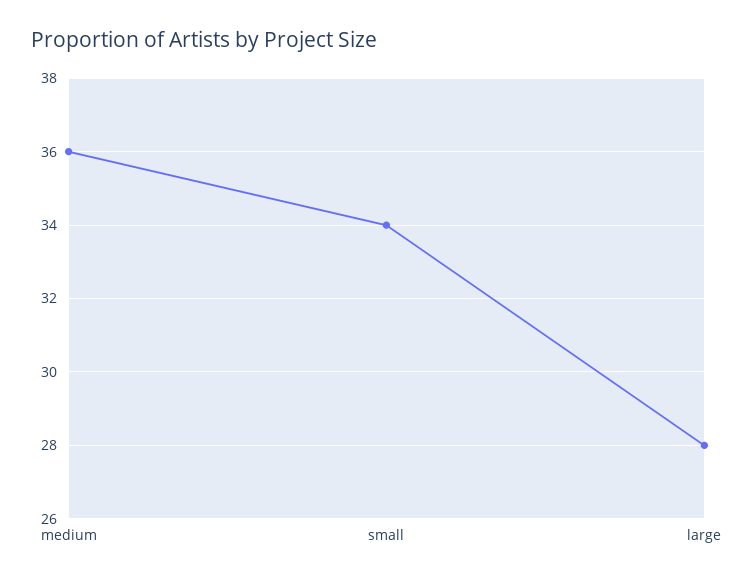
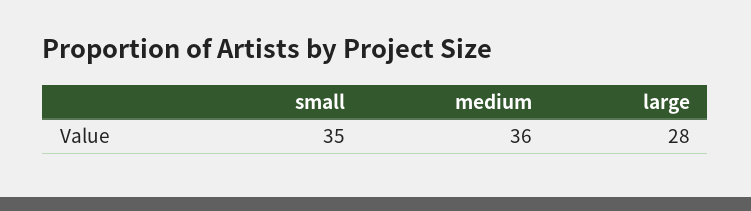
  {
    "medium": 36,
-   "small": 34,
+   "small": 35,
    "large": 28
  }

